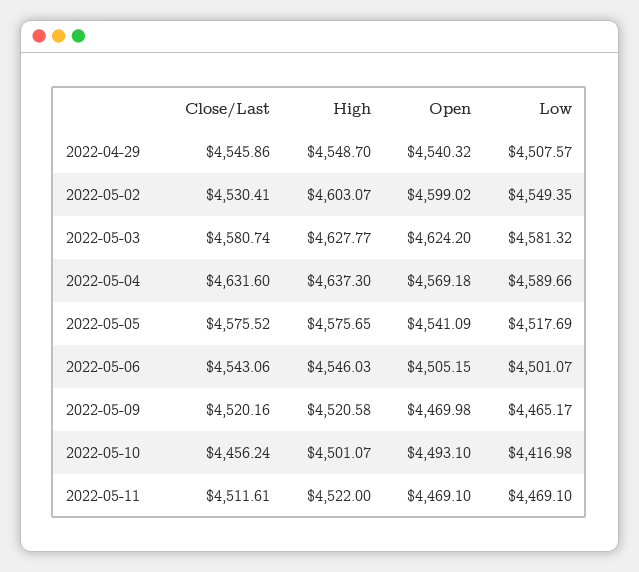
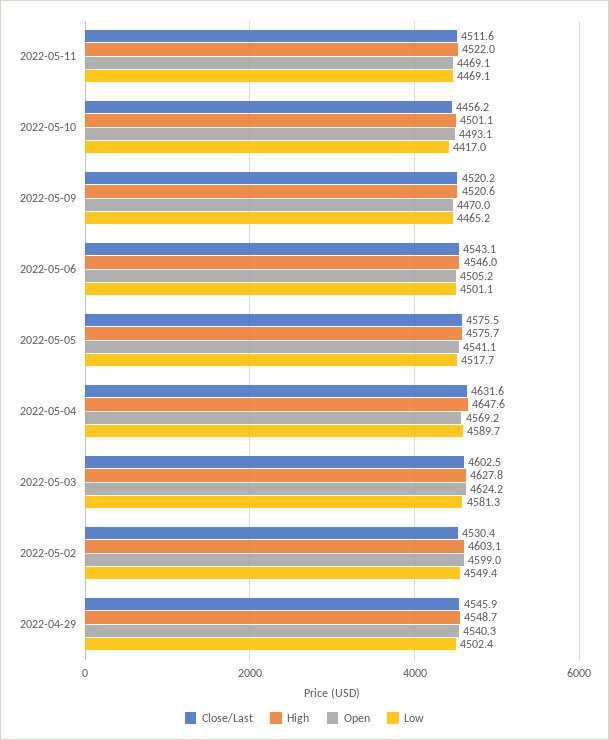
  {
    "Close/Last": {
      "2022-04-29": 4545.86,
      "2022-05-02": 4530.41,
-     "2022-05-03": 4580.74,
+     "2022-05-03": 4602.5,
      "2022-05-04": 4631.6,
      "2022-05-05": 4575.52,
      "2022-05-06": 4543.06,
      "2022-05-09": 4520.16,
      "2022-05-10": 4456.24,
      "2022-05-11": 4511.61
    },
    "High": {
      "2022-04-29": 4548.7,
      "2022-05-02": 4603.07,
      "2022-05-03": 4627.77,
-     "2022-05-04": 4637.3,
+     "2022-05-04": 4647.6,
      "2022-05-05": 4575.65,
      "2022-05-06": 4546.03,
      "2022-05-09": 4520.58,
      "2022-05-10": 4501.07,
      "2022-05-11": 4522
    },
    "Open": {
      "2022-04-29": 4540.32,
      "2022-05-02": 4599.02,
      "2022-05-03": 4624.2,
      "2022-05-04": 4569.18,
      "2022-05-05": 4541.09,
      "2022-05-06": 4505.15,
      "2022-05-09": 4469.98,
      "2022-05-10": 4493.1,
      "2022-05-11": 4469.1
    },
    "Low": {
-     "2022-04-29": 4507.57,
+     "2022-04-29": 4502.4,
      "2022-05-02": 4549.35,
      "2022-05-03": 4581.32,
      "2022-05-04": 4589.66,
      "2022-05-05": 4517.69,
      "2022-05-06": 4501.07,
      "2022-05-09": 4465.17,
      "2022-05-10": 4416.98,
      "2022-05-11": 4469.1
    }
  }

